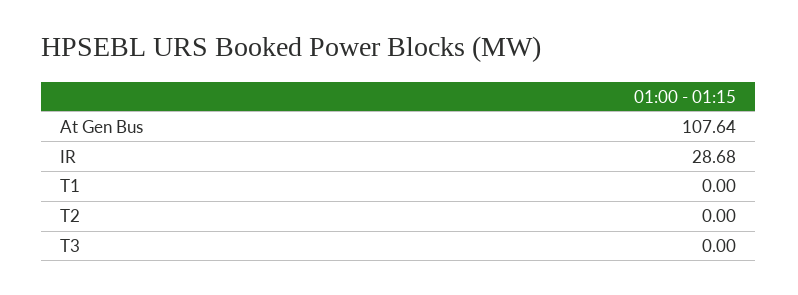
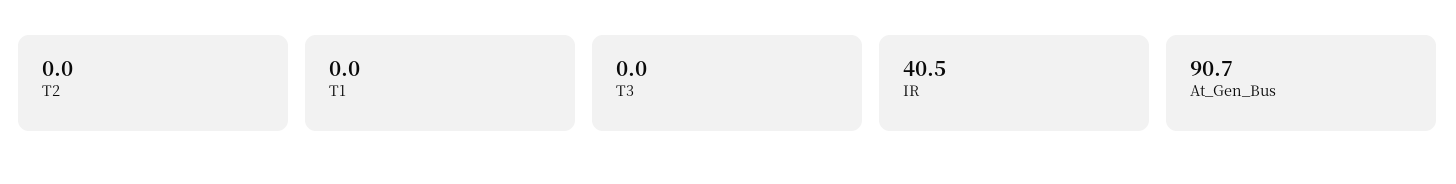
  {
-   "At Gen Bus": 107.64,
+   "At Gen Bus": 90.7,
-   "IR": 28.68,
+   "IR": 40.5,
    "T1": 0,
    "T2": 0,
    "T3": 0
  }

